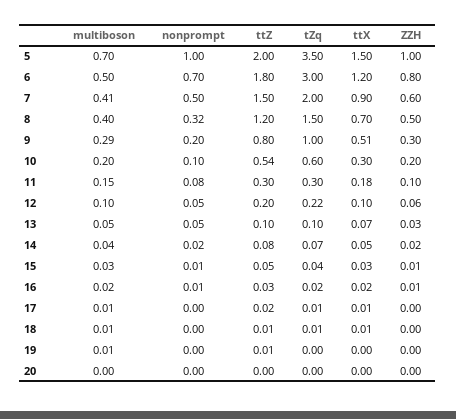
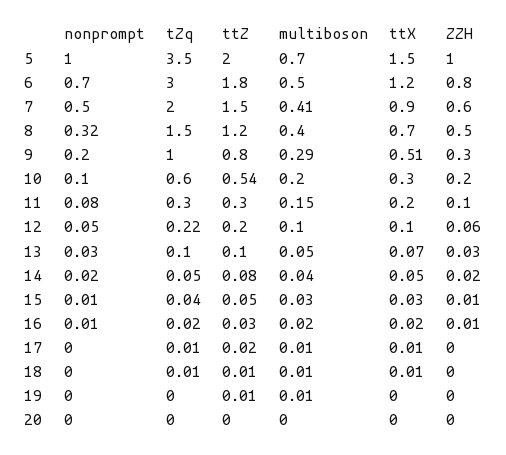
  {
    "multiboson": {
      "5": 0.7,
      "6": 0.5,
      "7": 0.41,
      "8": 0.4,
      "9": 0.29,
      "10": 0.2,
      "11": 0.15,
      "12": 0.1,
      "13": 0.05,
      "14": 0.04,
      "15": 0.03,
      "16": 0.02,
      "17": 0.01,
      "18": 0.01,
      "19": 0.01,
      "20": 0
    },
    "nonprompt": {
      "5": 1,
      "6": 0.7,
      "7": 0.5,
      "8": 0.32,
      "9": 0.2,
      "10": 0.1,
      "11": 0.08,
      "12": 0.05,
-     "13": 0.05,
+     "13": 0.03,
      "14": 0.02,
      "15": 0.01,
      "16": 0.01,
      "17": 0,
      "18": 0,
      "19": 0,
      "20": 0
    },
    "ttZ": {
      "5": 2,
      "6": 1.8,
      "7": 1.5,
      "8": 1.2,
      "9": 0.8,
      "10": 0.54,
      "11": 0.3,
      "12": 0.2,
      "13": 0.1,
      "14": 0.08,
      "15": 0.05,
      "16": 0.03,
      "17": 0.02,
      "18": 0.01,
      "19": 0.01,
      "20": 0
    },
    "tZq": {
      "5": 3.5,
      "6": 3,
      "7": 2,
      "8": 1.5,
      "9": 1,
      "10": 0.6,
      "11": 0.3,
      "12": 0.22,
      "13": 0.1,
-     "14": 0.07,
+     "14": 0.05,
      "15": 0.04,
      "16": 0.02,
      "17": 0.01,
      "18": 0.01,
      "19": 0,
      "20": 0
    },
    "ttX": {
      "5": 1.5,
      "6": 1.2,
      "7": 0.9,
      "8": 0.7,
      "9": 0.51,
      "10": 0.3,
-     "11": 0.18,
+     "11": 0.2,
      "12": 0.1,
      "13": 0.07,
      "14": 0.05,
      "15": 0.03,
      "16": 0.02,
      "17": 0.01,
      "18": 0.01,
      "19": 0,
      "20": 0
    },
    "ZZH": {
      "5": 1,
      "6": 0.8,
      "7": 0.6,
      "8": 0.5,
      "9": 0.3,
      "10": 0.2,
      "11": 0.1,
      "12": 0.06,
      "13": 0.03,
      "14": 0.02,
      "15": 0.01,
      "16": 0.01,
      "17": 0,
      "18": 0,
      "19": 0,
      "20": 0
    }
  }

